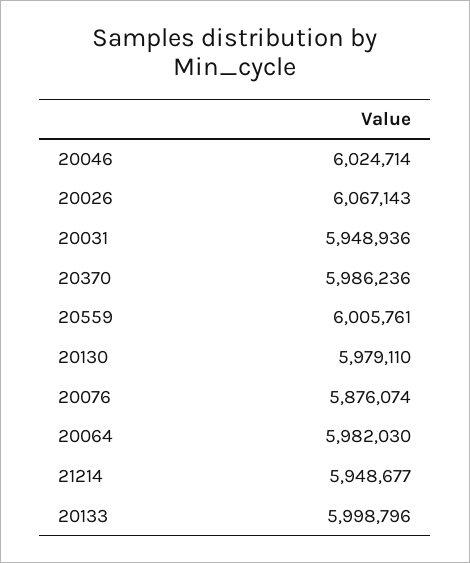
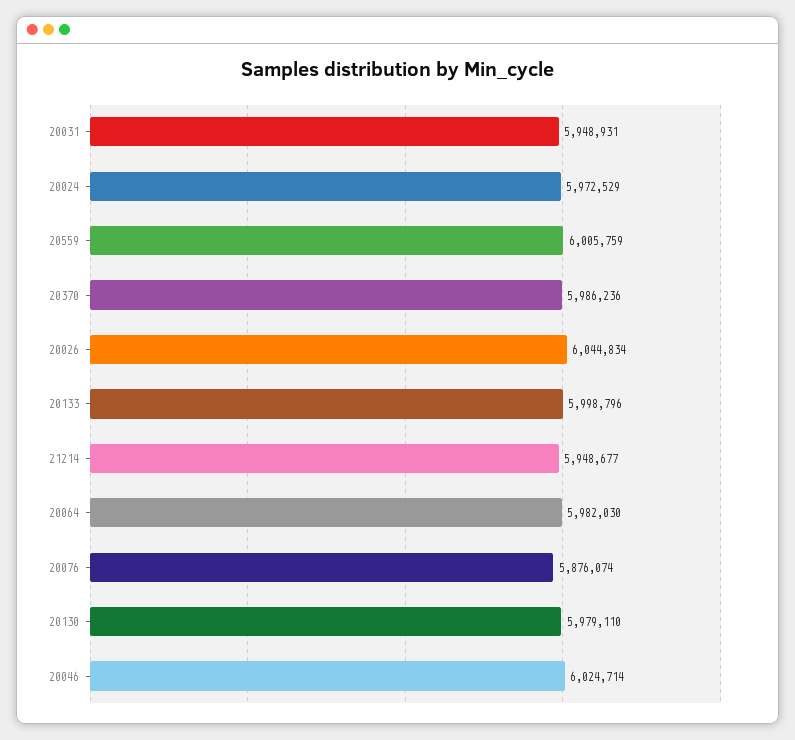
  {
    "20046": 6024714,
-   "20026": 6067143,
+   "20026": 6044834,
-   "20031": 5948936,
+   "20031": 5948931,
    "20370": 5986236,
-   "20559": 6005761,
+   "20559": 6005759,
    "20130": 5979110,
    "20076": 5876074,
    "20064": 5982030,
    "21214": 5948677,
-   "20133": 5998796
+   "20133": 5998796,
+   "20024": 5972529
  }

